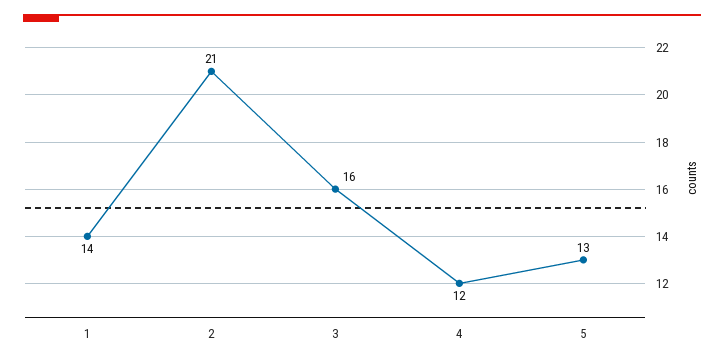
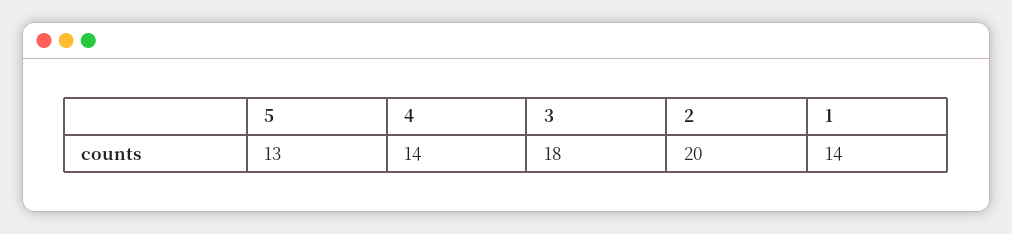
  {
    "1": 14,
-   "2": 21,
+   "2": 20,
-   "3": 16,
+   "3": 18,
-   "4": 12,
+   "4": 14,
    "5": 13
  }

